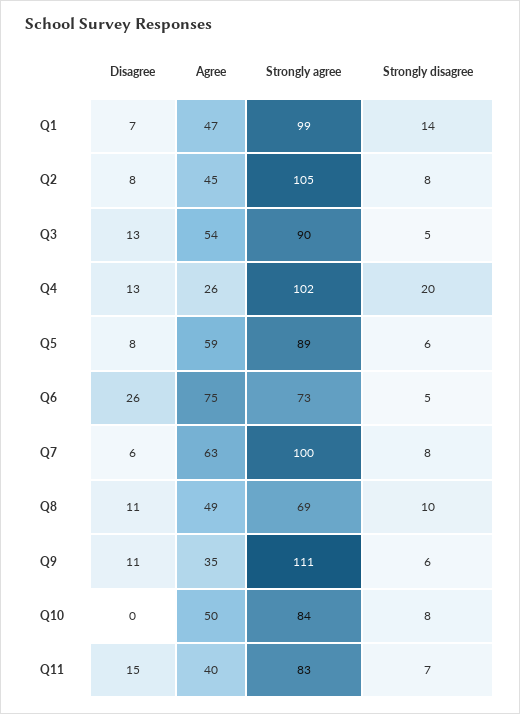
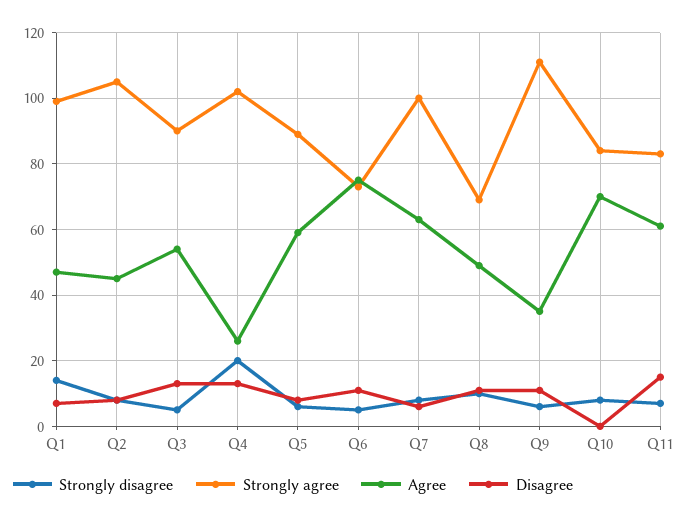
  {
    "Disagree": {
      "Q1": 7,
      "Q2": 8,
      "Q3": 13,
      "Q4": 13,
      "Q5": 8,
-     "Q6": 26,
+     "Q6": 10,
      "Q7": 6,
      "Q8": 11,
      "Q9": 11,
      "Q10": 0,
      "Q11": 15
    },
    "Agree": {
      "Q1": 47,
      "Q2": 45,
      "Q3": 54,
      "Q4": 26,
      "Q5": 59,
      "Q6": 75,
      "Q7": 63,
      "Q8": 49,
      "Q9": 35,
-     "Q10": 50,
+     "Q10": 70,
-     "Q11": 40
+     "Q11": 60
    },
    "Strongly agree": {
      "Q1": 99,
      "Q2": 105,
      "Q3": 90,
      "Q4": 102,
      "Q5": 89,
      "Q6": 73,
      "Q7": 100,
      "Q8": 69,
      "Q9": 111,
      "Q10": 84,
      "Q11": 83
    },
    "Strongly disagree": {
      "Q1": 14,
      "Q2": 8,
      "Q3": 5,
      "Q4": 20,
      "Q5": 6,
      "Q6": 5,
      "Q7": 8,
      "Q8": 10,
      "Q9": 6,
      "Q10": 8,
      "Q11": 7
    }
  }

